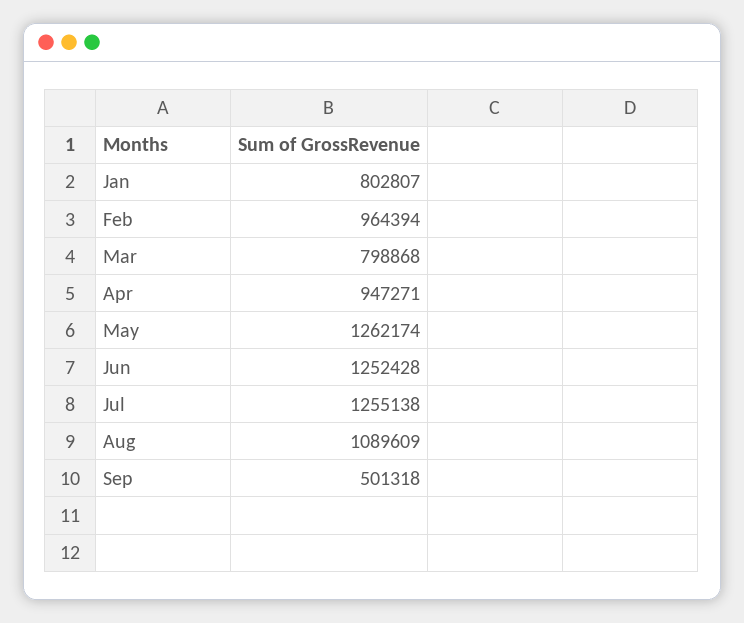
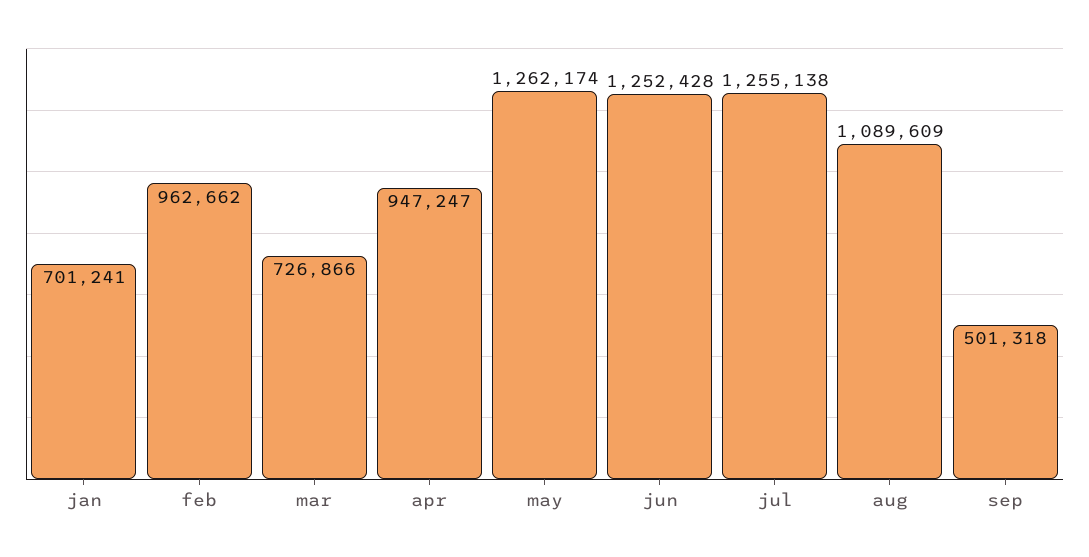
  {
-   "Jan": 802807,
+   "Jan": 701241,
-   "Feb": 964394,
+   "Feb": 962662,
-   "Mar": 798868,
+   "Mar": 726866,
-   "Apr": 947271,
+   "Apr": 947247,
    "May": 1262174,
    "Jun": 1252428,
    "Jul": 1255138,
    "Aug": 1089609,
    "Sep": 501318
  }

